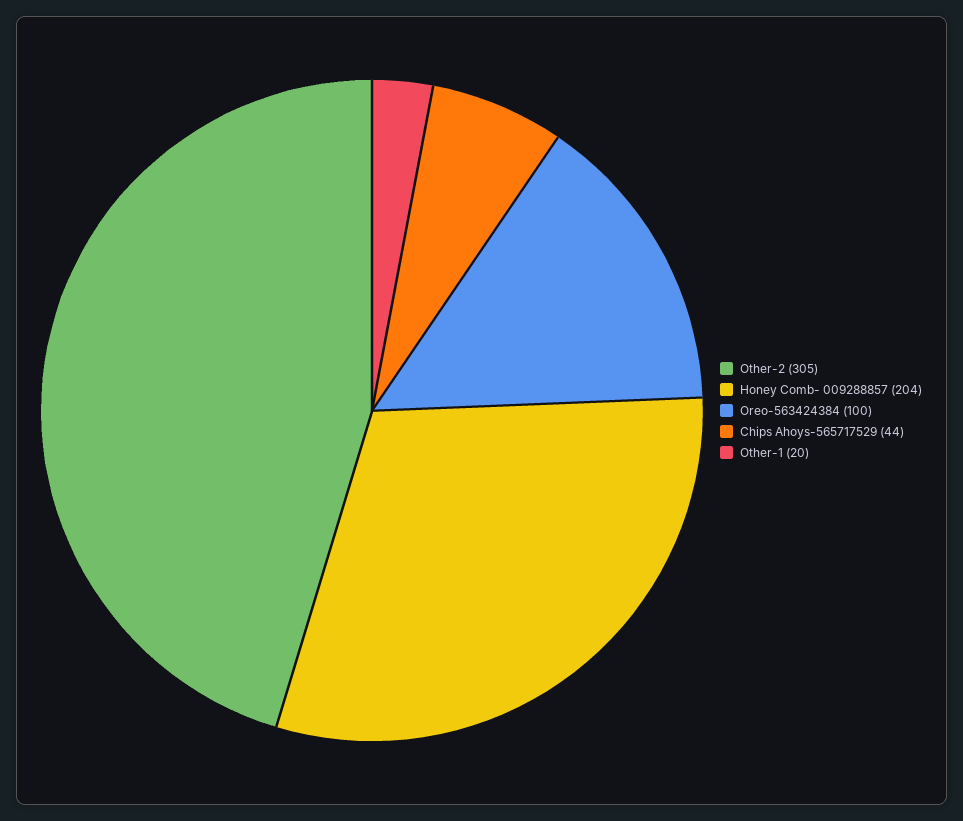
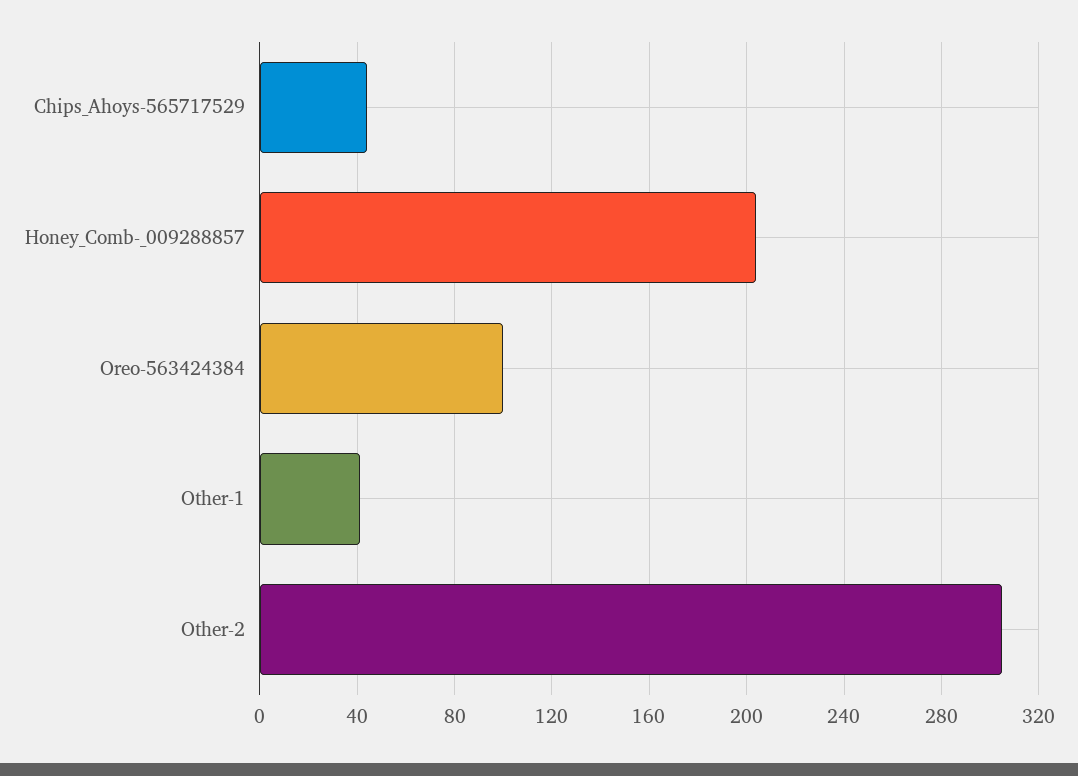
  {
    "Other-2": 305,
    "Honey Comb- 009288857": 204,
    "Oreo-563424384": 100,
    "Chips Ahoys-565717529": 44,
-   "Other-1": 20
+   "Other-1": 40
  }

